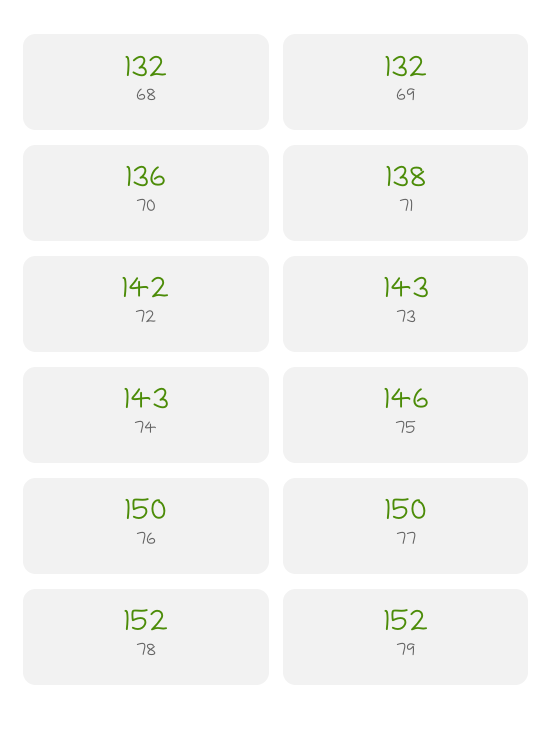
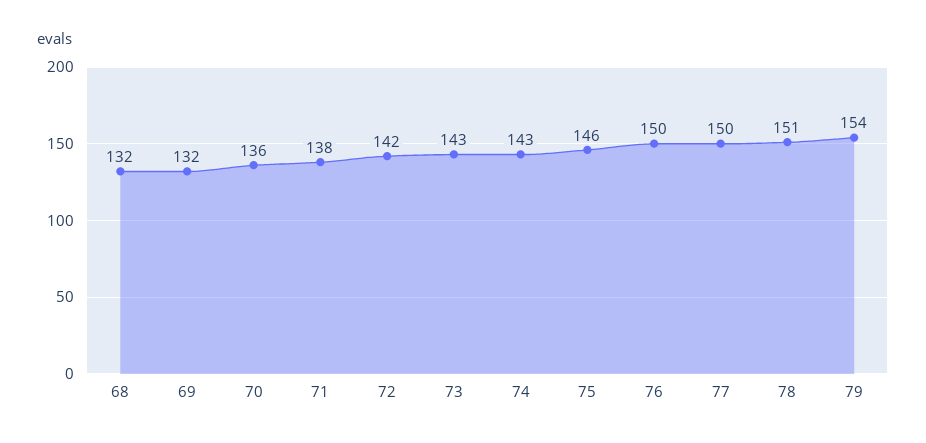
  {
    "68": 132,
    "69": 132,
    "70": 136,
    "71": 138,
    "72": 142,
    "73": 143,
    "74": 143,
    "75": 146,
    "76": 150,
    "77": 150,
-   "78": 152,
+   "78": 151,
-   "79": 152
+   "79": 154
  }

